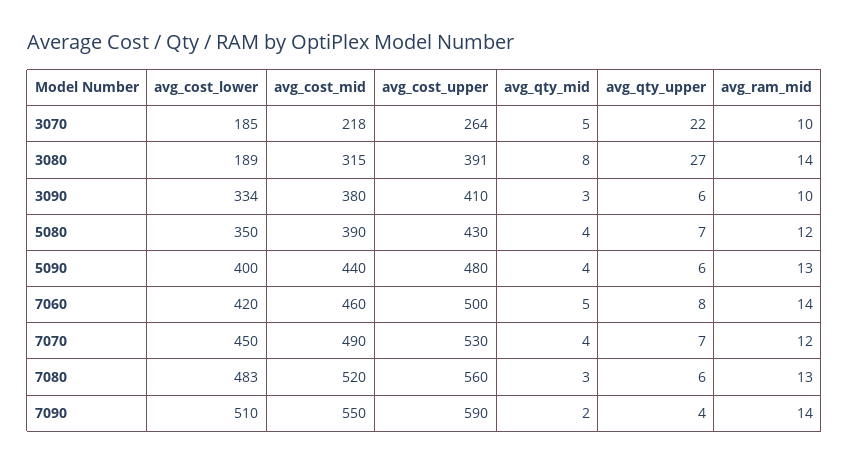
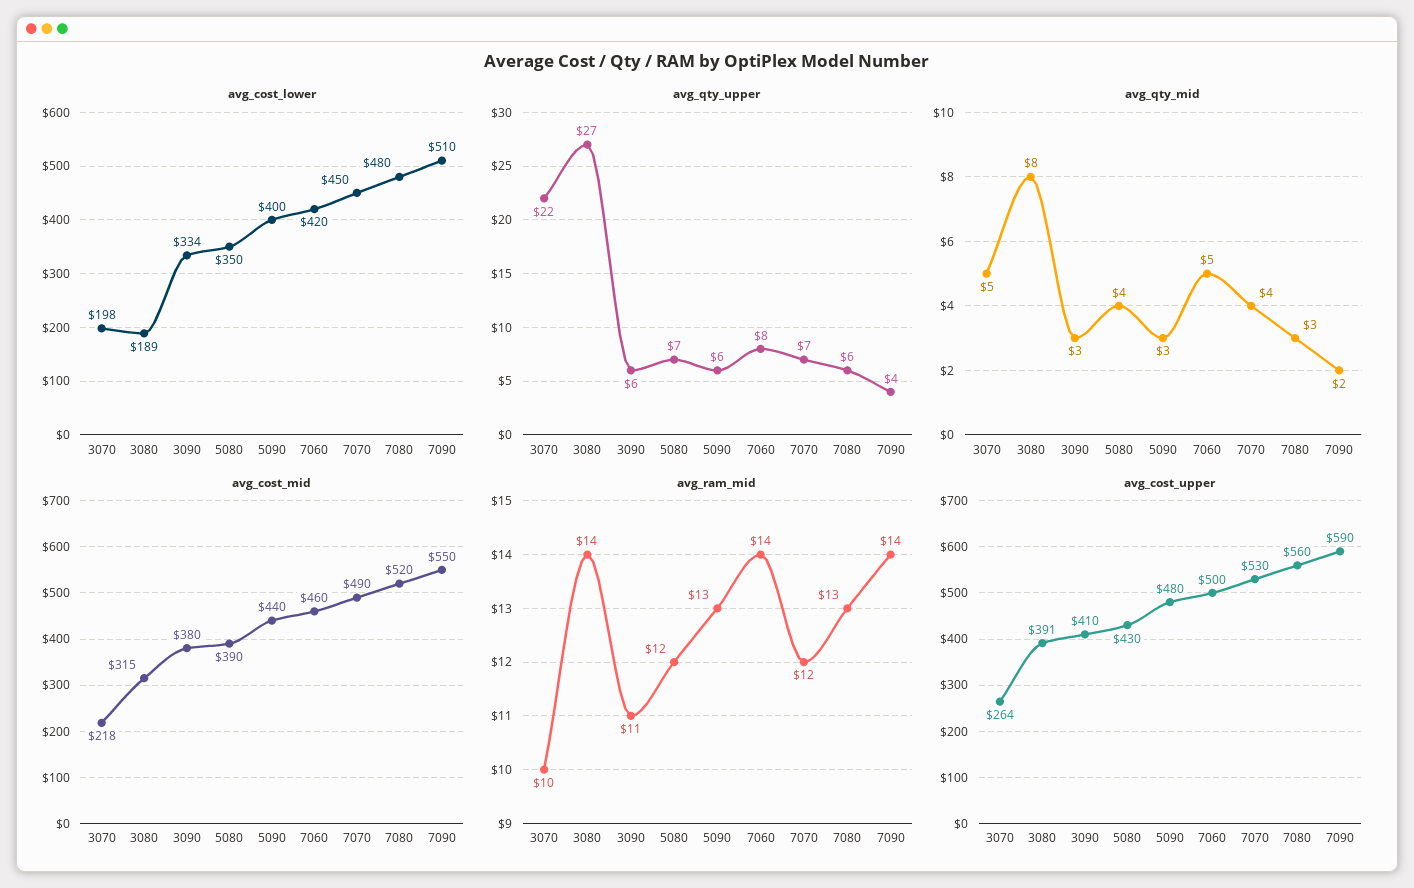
  {
    "avg_cost_lower": {
-     "3070": 185,
+     "3070": 198,
      "3080": 189,
      "3090": 334,
      "5080": 350,
      "5090": 400,
      "7060": 420,
      "7070": 450,
-     "7080": 483,
+     "7080": 480,
      "7090": 510
    },
    "avg_cost_mid": {
      "3070": 218,
      "3080": 315,
      "3090": 380,
      "5080": 390,
      "5090": 440,
      "7060": 460,
      "7070": 490,
      "7080": 520,
      "7090": 550
    },
    "avg_cost_upper": {
      "3070": 264,
      "3080": 391,
      "3090": 410,
      "5080": 430,
      "5090": 480,
      "7060": 500,
      "7070": 530,
      "7080": 560,
      "7090": 590
    },
    "avg_qty_mid": {
      "3070": 5,
      "3080": 8,
      "3090": 3,
      "5080": 4,
-     "5090": 4,
+     "5090": 3,
      "7060": 5,
      "7070": 4,
      "7080": 3,
      "7090": 2
    },
    "avg_qty_upper": {
      "3070": 22,
      "3080": 27,
      "3090": 6,
      "5080": 7,
      "5090": 6,
      "7060": 8,
      "7070": 7,
      "7080": 6,
      "7090": 4
    },
    "avg_ram_mid": {
      "3070": 10,
      "3080": 14,
-     "3090": 10,
+     "3090": 11,
      "5080": 12,
      "5090": 13,
      "7060": 14,
      "7070": 12,
      "7080": 13,
      "7090": 14
    }
  }

